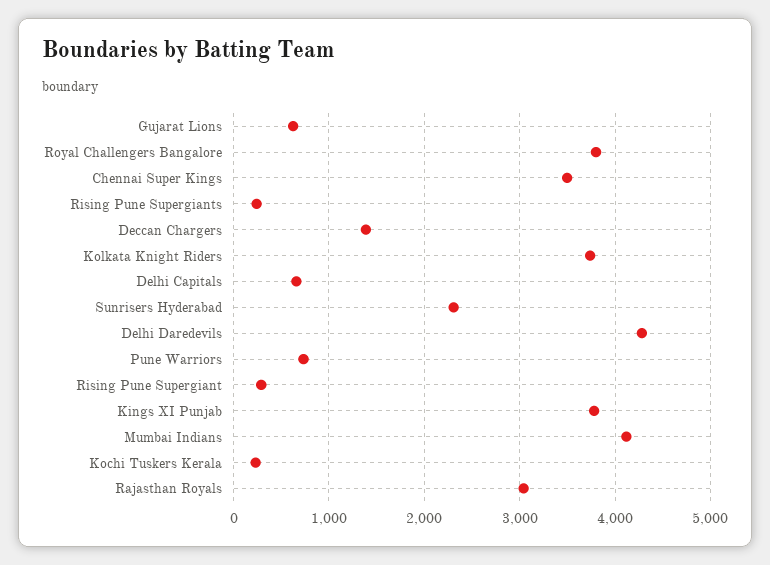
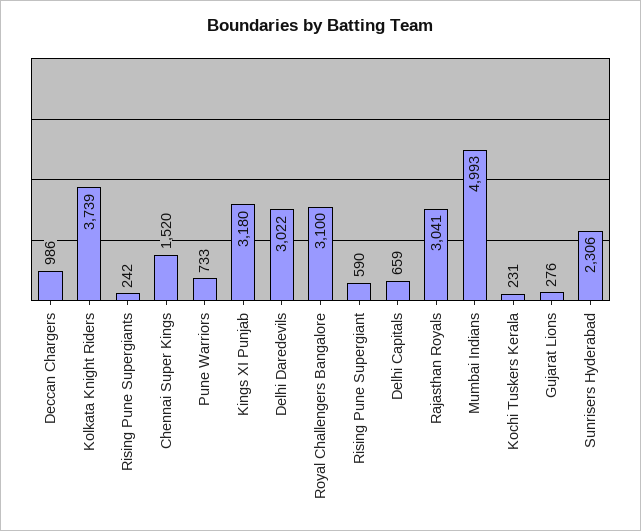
  {
-   "Gujarat Lions": 600,
+   "Gujarat Lions": 276,
-   "Royal Challengers Bangalore": 3800,
+   "Royal Challengers Bangalore": 3100,
-   "Chennai Super Kings": 3500,
+   "Chennai Super Kings": 1520,
    "Rising Pune Supergiants": 242,
-   "Deccan Chargers": 1400,
+   "Deccan Chargers": 986,
    "Kolkata Knight Riders": 3739,
    "Delhi Capitals": 659,
    "Sunrisers Hyderabad": 2306,
-   "Delhi Daredevils": 4300,
+   "Delhi Daredevils": 3022,
    "Pune Warriors": 733,
-   "Rising Pune Supergiant": 300,
+   "Rising Pune Supergiant": 590,
-   "Kings XI Punjab": 3800,
+   "Kings XI Punjab": 3180,
-   "Mumbai Indians": 4100,
+   "Mumbai Indians": 4993,
    "Kochi Tuskers Kerala": 231,
    "Rajasthan Royals": 3041
  }

